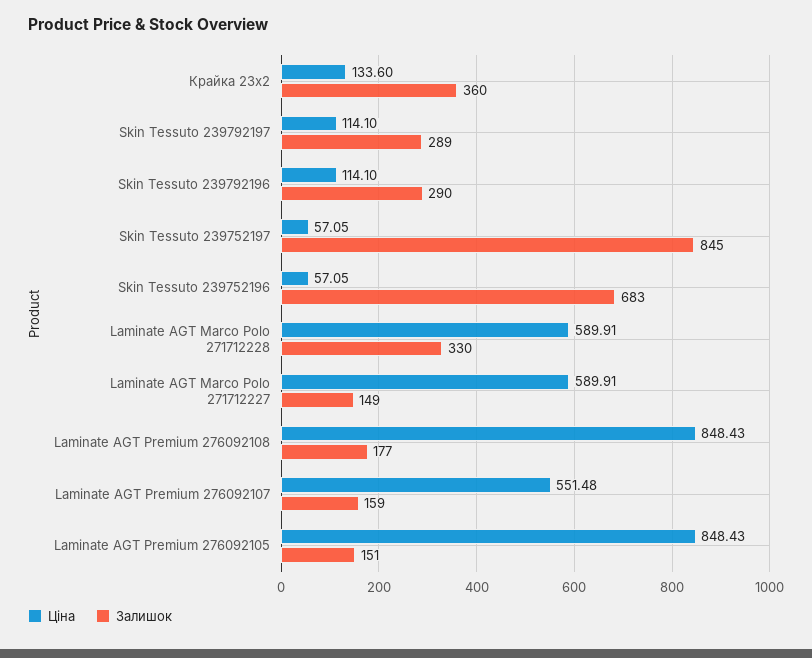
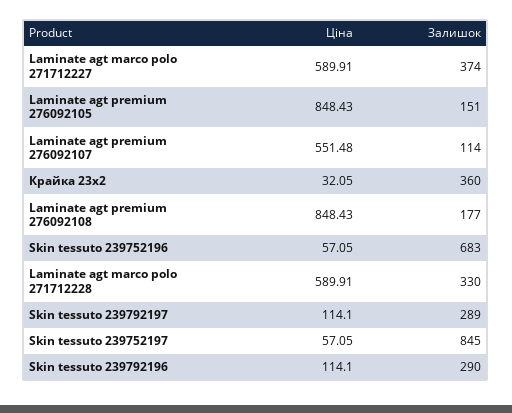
  {
    "Ціна": {
-     "Крайка 23x2": 133.6,
+     "Крайка 23x2": 32.05,
      "Skin Tessuto 239792197": 114.1,
      "Skin Tessuto 239792196": 114.1,
      "Skin Tessuto 239752197": 57.05,
      "Skin Tessuto 239752196": 57.05,
      "Laminate AGT Marco Polo 271712228": 589.91,
      "Laminate AGT Marco Polo 271712227": 589.91,
      "Laminate AGT Premium 276092108": 848.43,
      "Laminate AGT Premium 276092107": 551.48,
      "Laminate AGT Premium 276092105": 848.43
    },
    "Залишок": {
      "Крайка 23x2": 360,
      "Skin Tessuto 239792197": 289,
      "Skin Tessuto 239792196": 290,
      "Skin Tessuto 239752197": 845,
      "Skin Tessuto 239752196": 683,
      "Laminate AGT Marco Polo 271712228": 330,
-     "Laminate AGT Marco Polo 271712227": 149,
+     "Laminate AGT Marco Polo 271712227": 374,
      "Laminate AGT Premium 276092108": 177,
-     "Laminate AGT Premium 276092107": 159,
+     "Laminate AGT Premium 276092107": 114,
      "Laminate AGT Premium 276092105": 151
    }
  }

